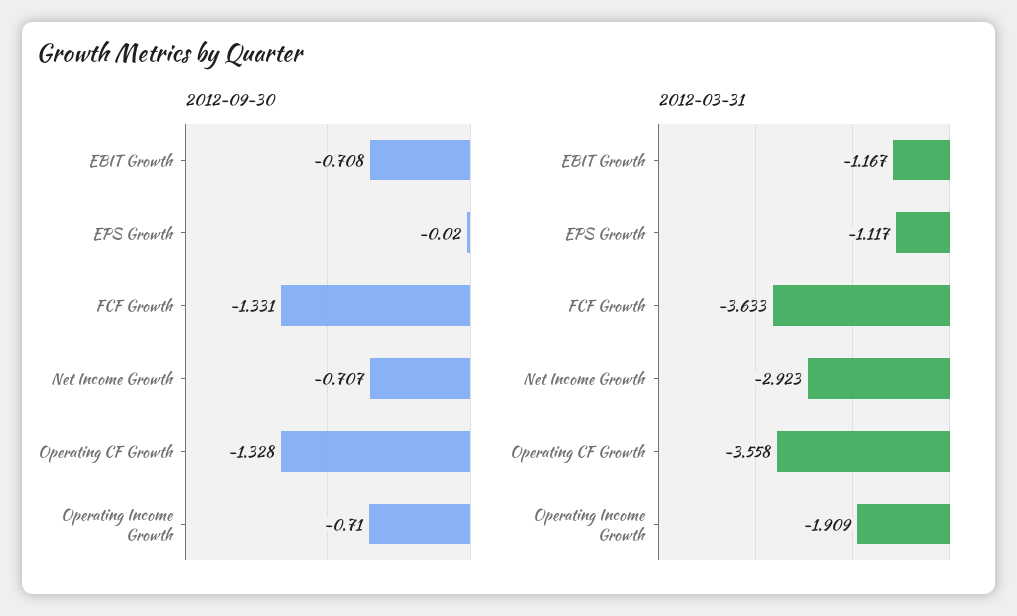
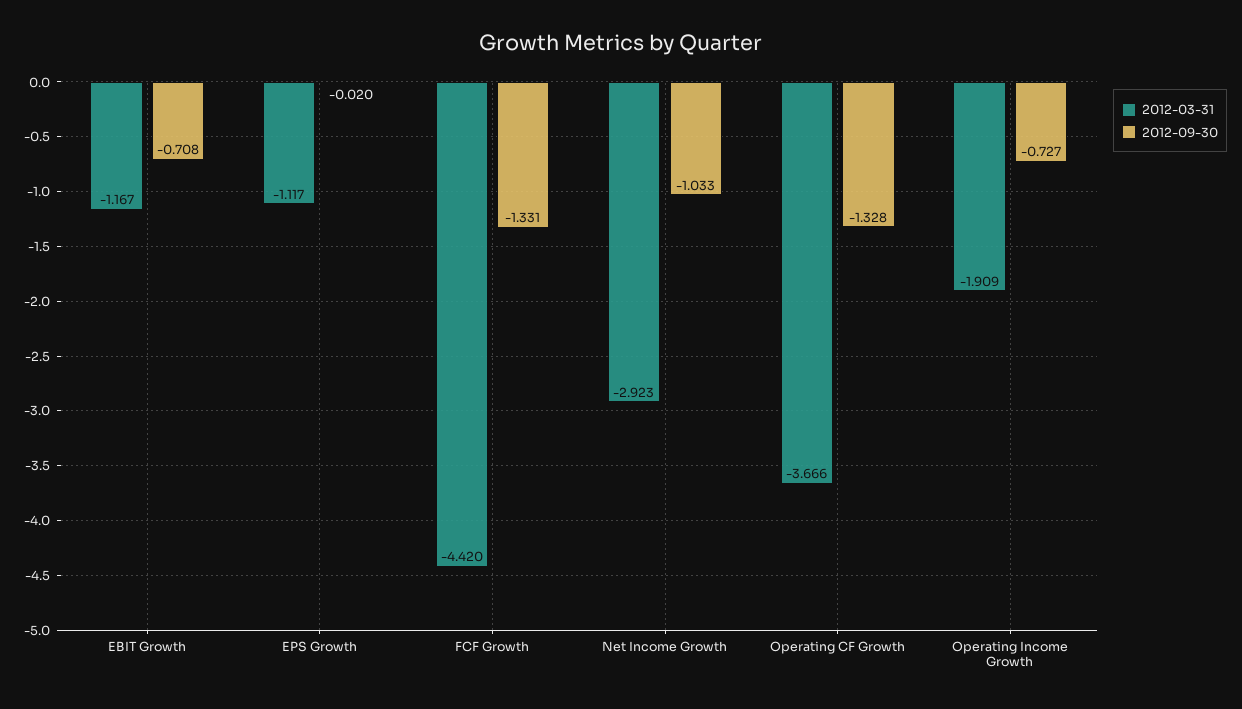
  {
    "2012-09-30": {
      "EBIT Growth": -0.708,
      "EPS Growth": -0.02,
      "FCF Growth": -1.331,
-     "Net Income Growth": -0.707,
+     "Net Income Growth": -1.033,
      "Operating CF Growth": -1.328,
-     "Operating Income Growth": -0.71
+     "Operating Income Growth": -0.727
    },
    "2012-03-31": {
      "EBIT Growth": -1.167,
      "EPS Growth": -1.117,
-     "FCF Growth": -3.633,
+     "FCF Growth": -4.42,
      "Net Income Growth": -2.923,
-     "Operating CF Growth": -3.558,
+     "Operating CF Growth": -3.666,
      "Operating Income Growth": -1.909
    }
  }

